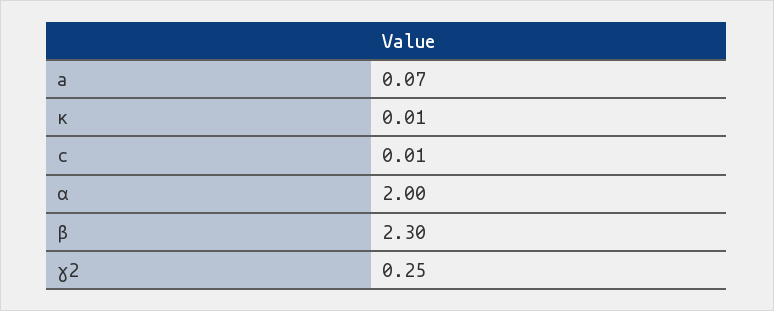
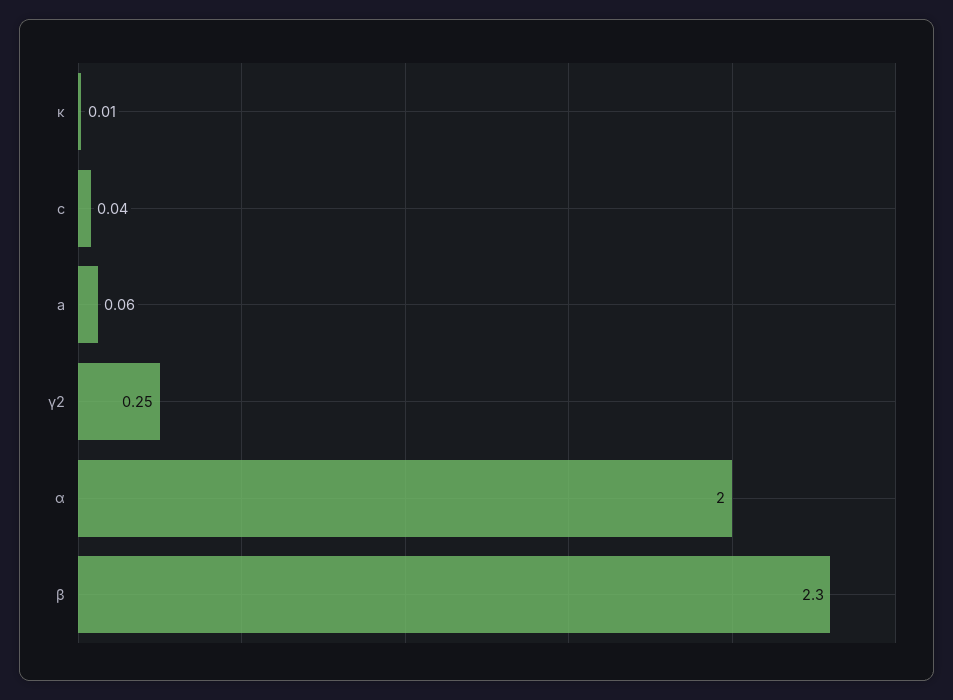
  {
-   "a": 0.07,
+   "a": 0.06,
    "κ": 0.01,
-   "c": 0.01,
+   "c": 0.04,
    "α": 2,
    "β": 2.3,
    "γ2": 0.25
  }

